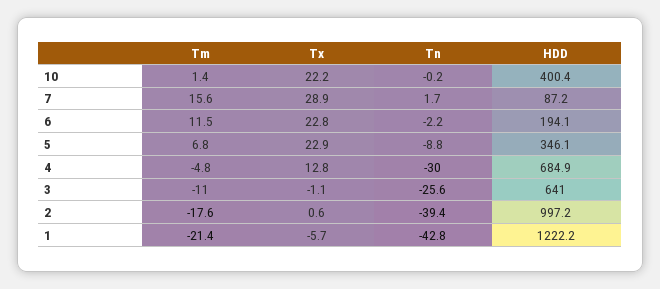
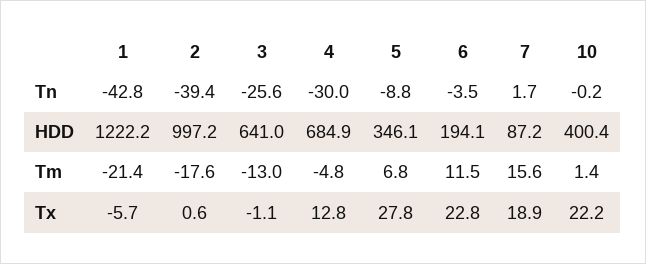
  {
    "Tm": {
      "10": 1.4,
      "7": 15.6,
      "6": 11.5,
      "5": 6.8,
      "4": -4.8,
-     "3": -11,
+     "3": -13,
      "2": -17.6,
      "1": -21.4
    },
    "Tx": {
      "10": 22.2,
-     "7": 28.9,
+     "7": 18.9,
      "6": 22.8,
-     "5": 22.9,
+     "5": 27.8,
      "4": 12.8,
      "3": -1.1,
      "2": 0.6,
      "1": -5.7
    },
    "Tn": {
      "10": -0.2,
      "7": 1.7,
-     "6": -2.2,
+     "6": -3.5,
      "5": -8.8,
      "4": -30,
      "3": -25.6,
      "2": -39.4,
      "1": -42.8
    },
    "HDD": {
      "10": 400.4,
      "7": 87.2,
      "6": 194.1,
      "5": 346.1,
      "4": 684.9,
      "3": 641,
      "2": 997.2,
      "1": 1222.2
    }
  }

